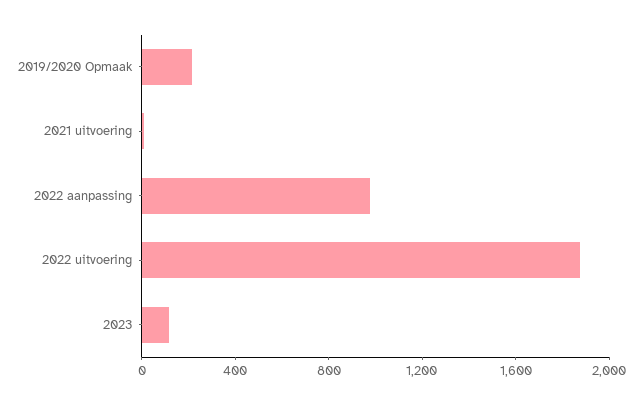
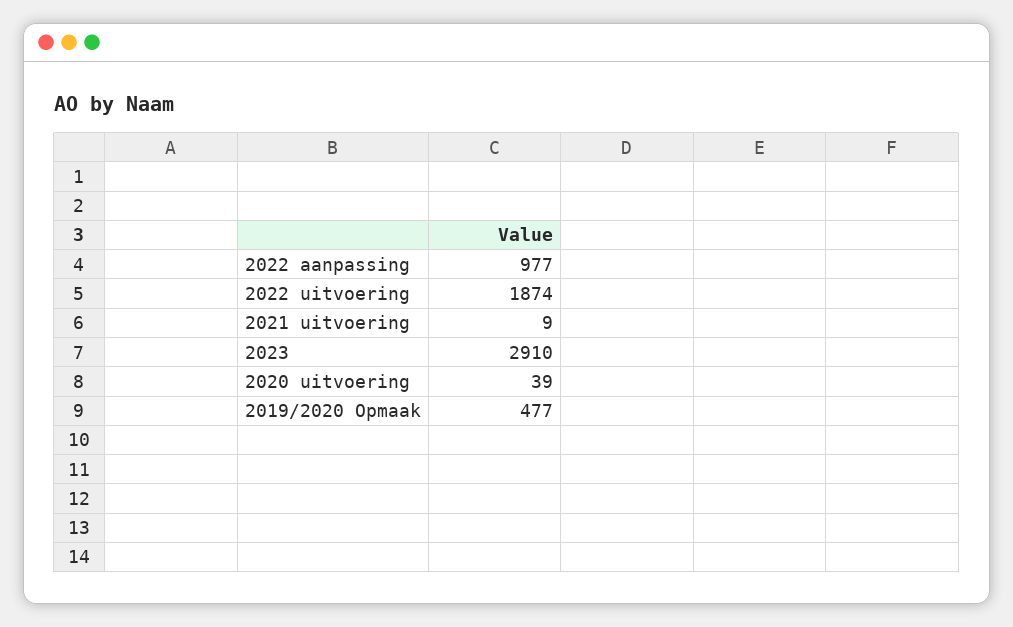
  {
-   "2019/2020 Opmaak": 200,
+   "2019/2020 Opmaak": 477,
    "2021 uitvoering": 9,
    "2022 aanpassing": 977,
    "2022 uitvoering": 1874,
-   "2023": 100
+   "2023": 2910,
+   "2020 uitvoering": 39
  }

